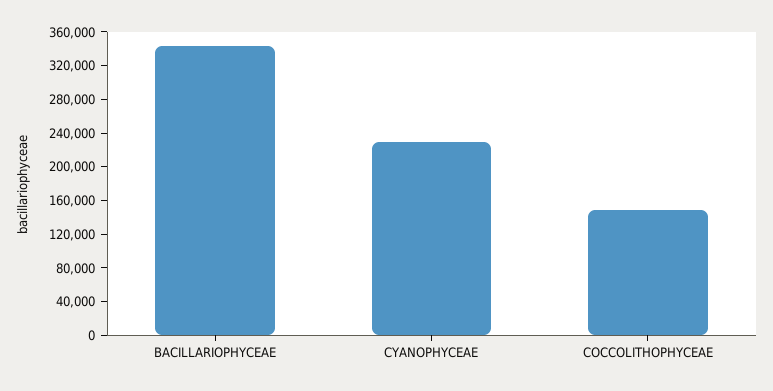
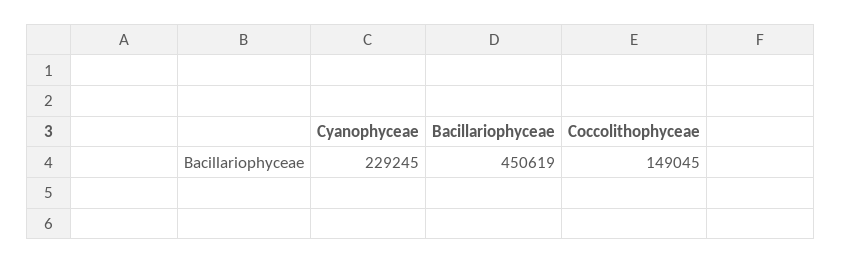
  {
-   "BACILLARIOPHYCEAE": 340000,
+   "BACILLARIOPHYCEAE": 450619,
    "CYANOPHYCEAE": 229245,
    "COCCOLITHOPHYCEAE": 149045
  }

